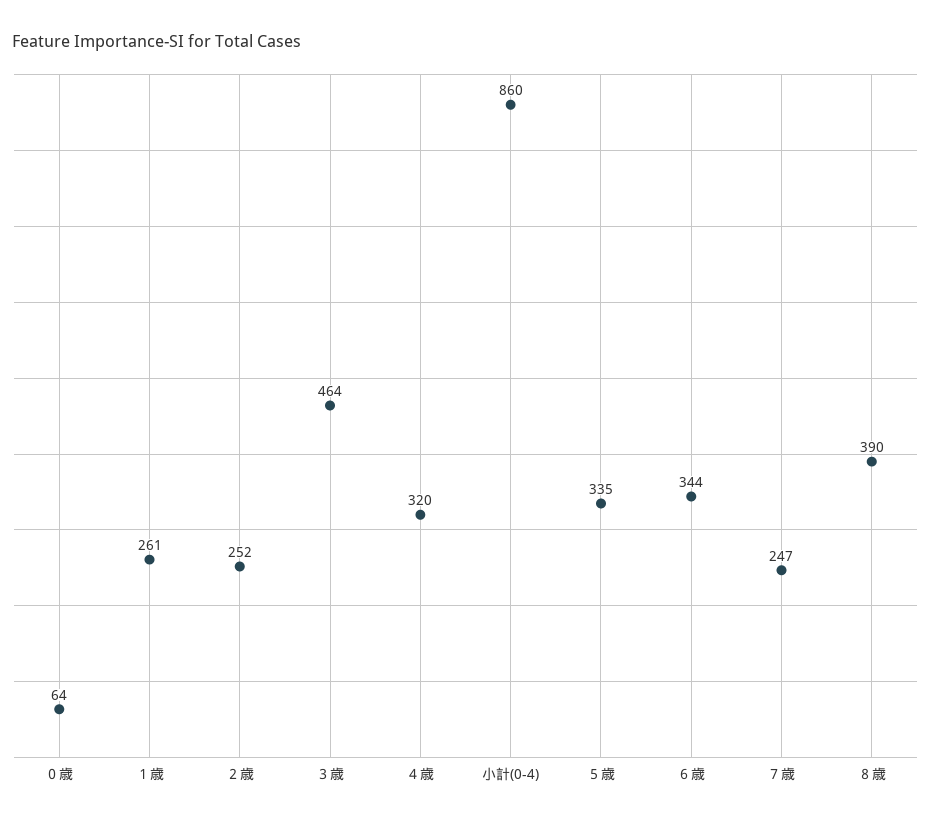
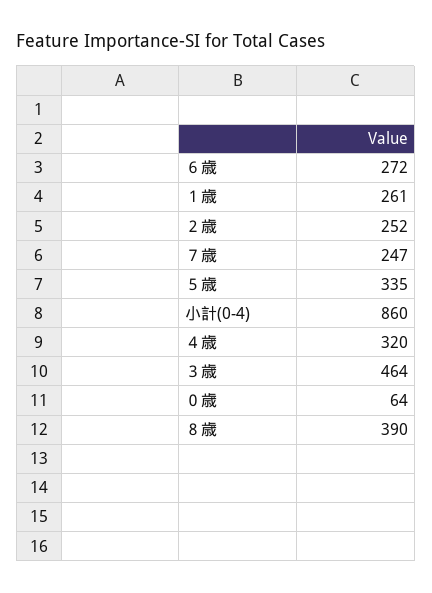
  {
    "０歳": 64,
    "１歳": 261,
    "２歳": 252,
    "３歳": 464,
    "４歳": 320,
    "小計(0-4)": 860,
    "５歳": 335,
-   "６歳": 344,
+   "６歳": 272,
    "７歳": 247,
    "８歳": 390
  }

